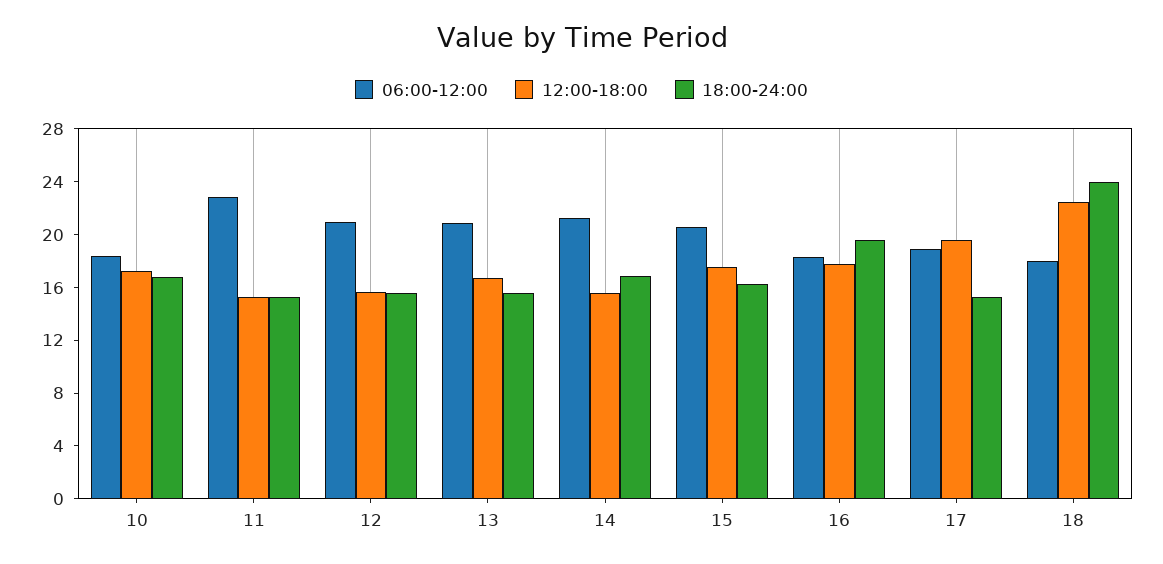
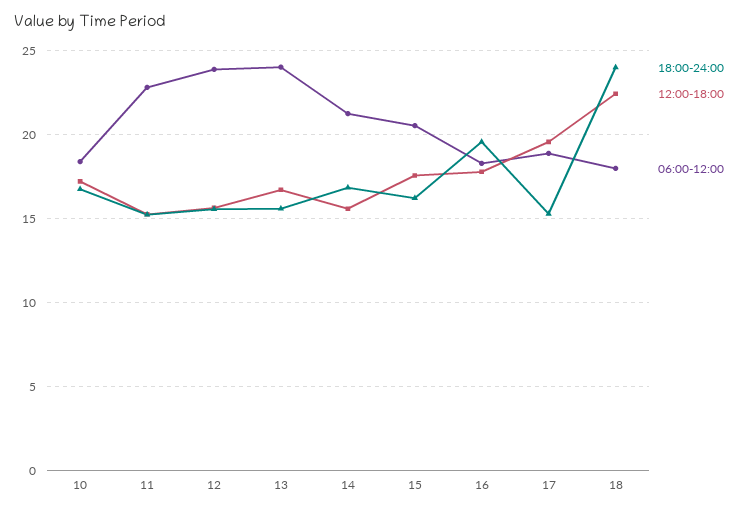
  {
    "06:00-12:00": {
      "10": 18.5,
      "11": 23,
-     "12": 21,
+     "12": 24,
-     "13": 21,
+     "13": 24,
      "14": 21.5,
      "15": 20.5,
      "16": 18.5,
      "17": 19,
      "18": 18
    },
    "12:00-18:00": {
      "10": 17,
      "11": 15.5,
      "12": 15.5,
      "13": 16.5,
      "14": 15.5,
      "15": 17.5,
      "16": 18,
      "17": 19.5,
      "18": 22.5
    },
    "18:00-24:00": {
      "10": 17,
      "11": 15.5,
      "12": 15.5,
      "13": 15.5,
      "14": 17,
      "15": 16,
      "16": 19.5,
      "17": 15.5,
      "18": 24
    }
  }

